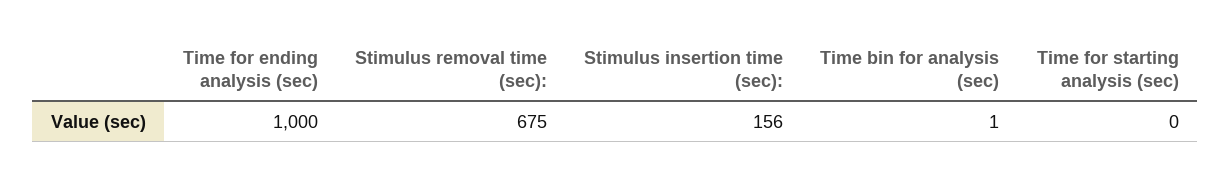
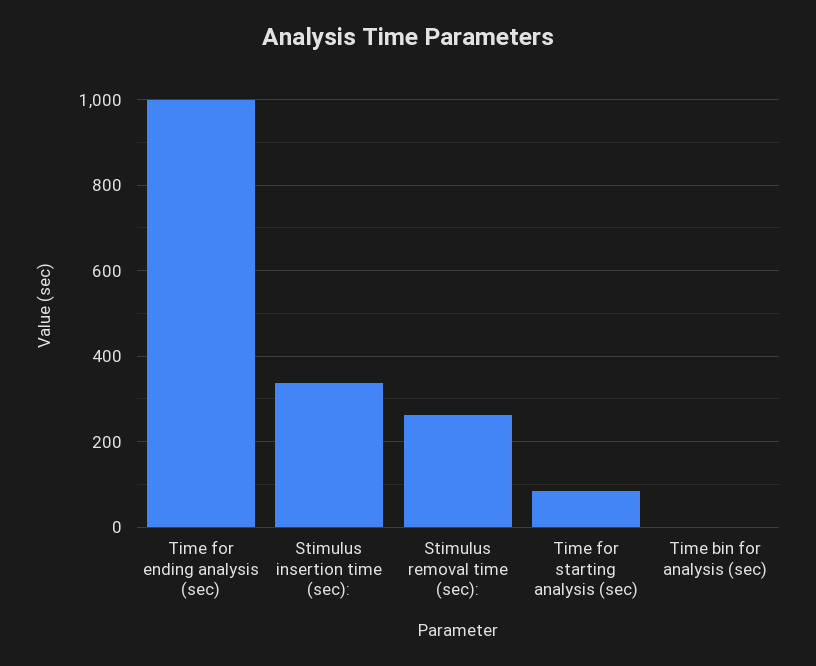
  {
    "Time for ending analysis (sec)": 1000,
-   "Stimulus removal time (sec):": 675,
+   "Stimulus removal time (sec):": 260,
-   "Stimulus insertion time (sec):": 156,
+   "Stimulus insertion time (sec):": 340,
    "Time bin for analysis (sec)": 1,
-   "Time for starting analysis (sec)": 0
+   "Time for starting analysis (sec)": 80
  }

